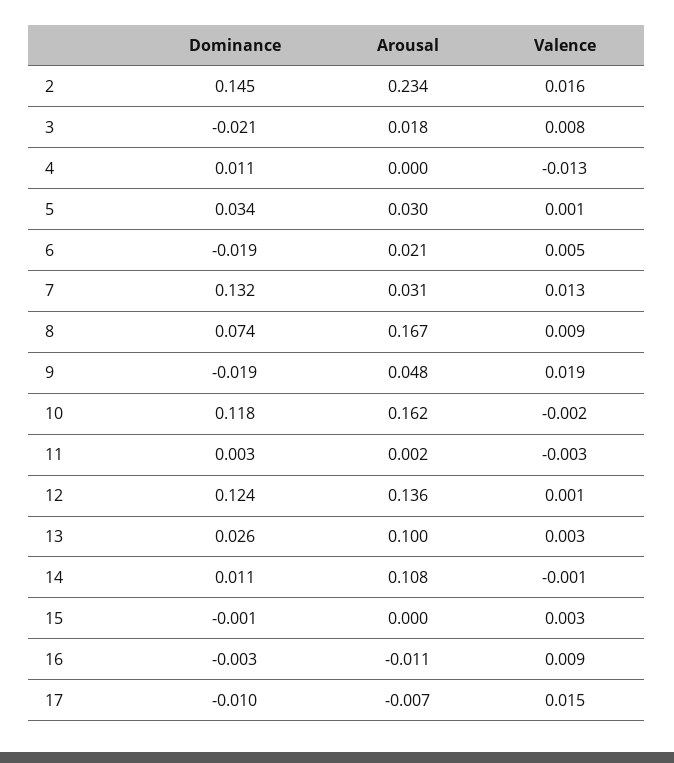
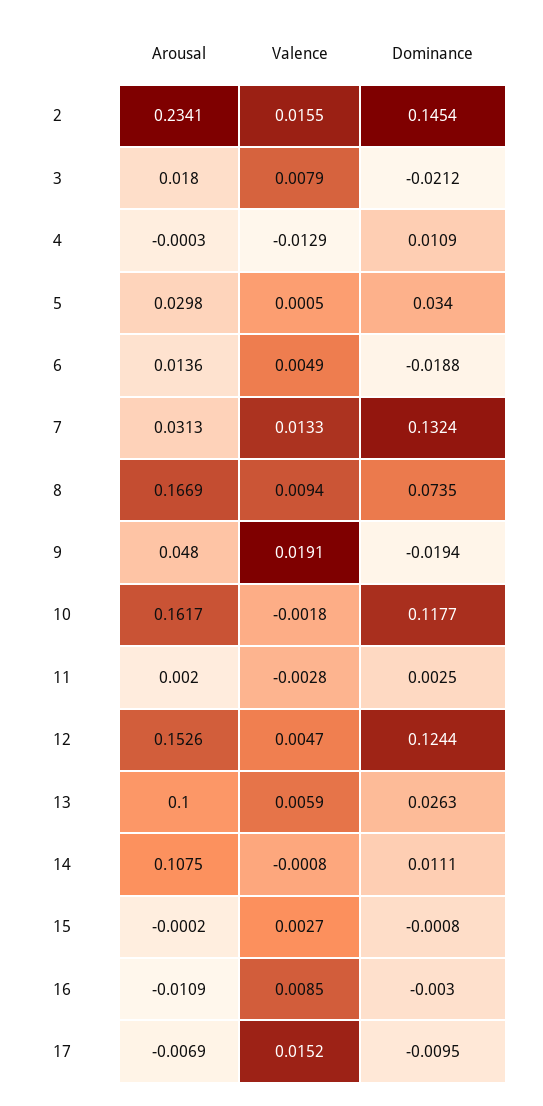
  {
    "Dominance": {
      "2": 0.1454,
      "3": -0.0212,
      "4": 0.0109,
      "5": 0.034,
      "6": -0.0188,
      "7": 0.1324,
      "8": 0.0735,
      "9": -0.0194,
      "10": 0.1177,
      "11": 0.0025,
      "12": 0.1244,
      "13": 0.0263,
      "14": 0.0111,
      "15": -0.0008,
      "16": -0.003,
      "17": -0.0095
    },
    "Arousal": {
      "2": 0.2341,
      "3": 0.018,
      "4": -0.0003,
      "5": 0.0298,
-     "6": 0.021,
+     "6": 0.0136,
      "7": 0.0313,
      "8": 0.1669,
      "9": 0.048,
      "10": 0.1617,
      "11": 0.002,
-     "12": 0.136,
+     "12": 0.1526,
      "13": 0.1,
      "14": 0.1075,
      "15": -0.0002,
      "16": -0.0109,
      "17": -0.0069
    },
    "Valence": {
      "2": 0.0155,
      "3": 0.0079,
      "4": -0.0129,
      "5": 0.0005,
      "6": 0.0049,
      "7": 0.0133,
      "8": 0.0094,
      "9": 0.0191,
      "10": -0.0018,
      "11": -0.0028,
-     "12": 0.001,
+     "12": 0.0047,
-     "13": 0.003,
+     "13": 0.0059,
      "14": -0.0008,
      "15": 0.0027,
      "16": 0.0085,
      "17": 0.0152
    }
  }

